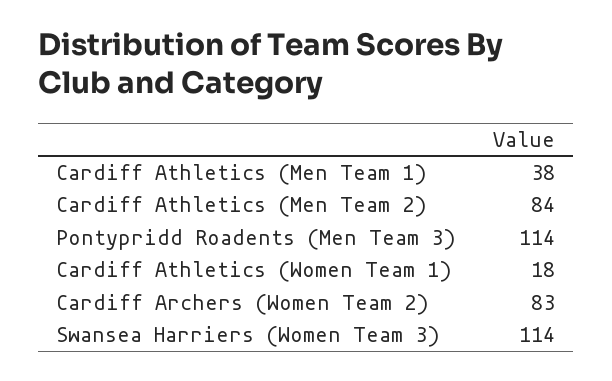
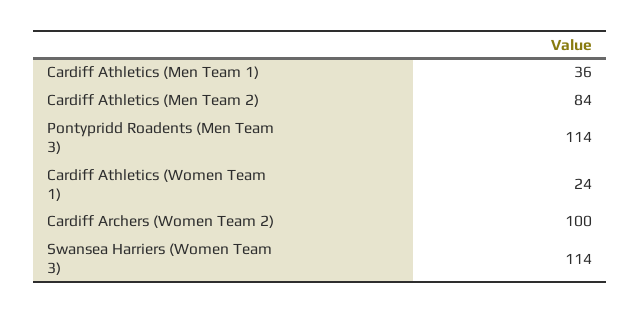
  {
-   "Cardiff Athletics (Men Team 1)": 38,
+   "Cardiff Athletics (Men Team 1)": 36,
    "Cardiff Athletics (Men Team 2)": 84,
    "Pontypridd Roadents (Men Team 3)": 114,
-   "Cardiff Athletics (Women Team 1)": 18,
+   "Cardiff Athletics (Women Team 1)": 24,
-   "Cardiff Archers (Women Team 2)": 83,
+   "Cardiff Archers (Women Team 2)": 100,
    "Swansea Harriers (Women Team 3)": 114
  }

